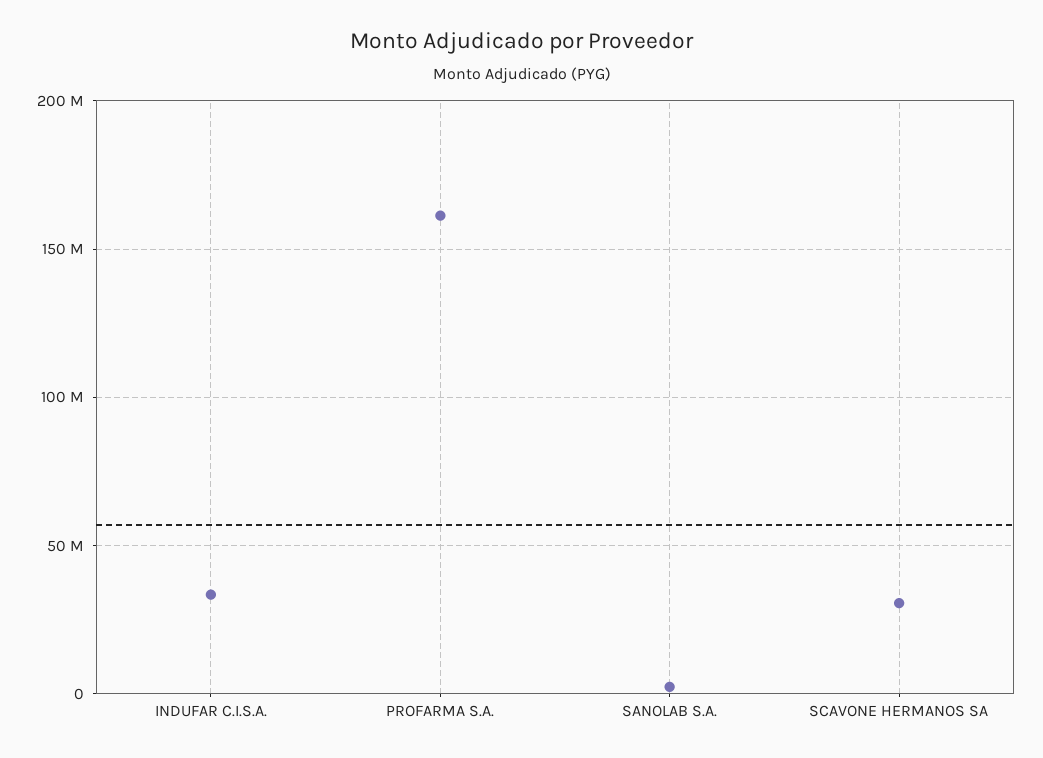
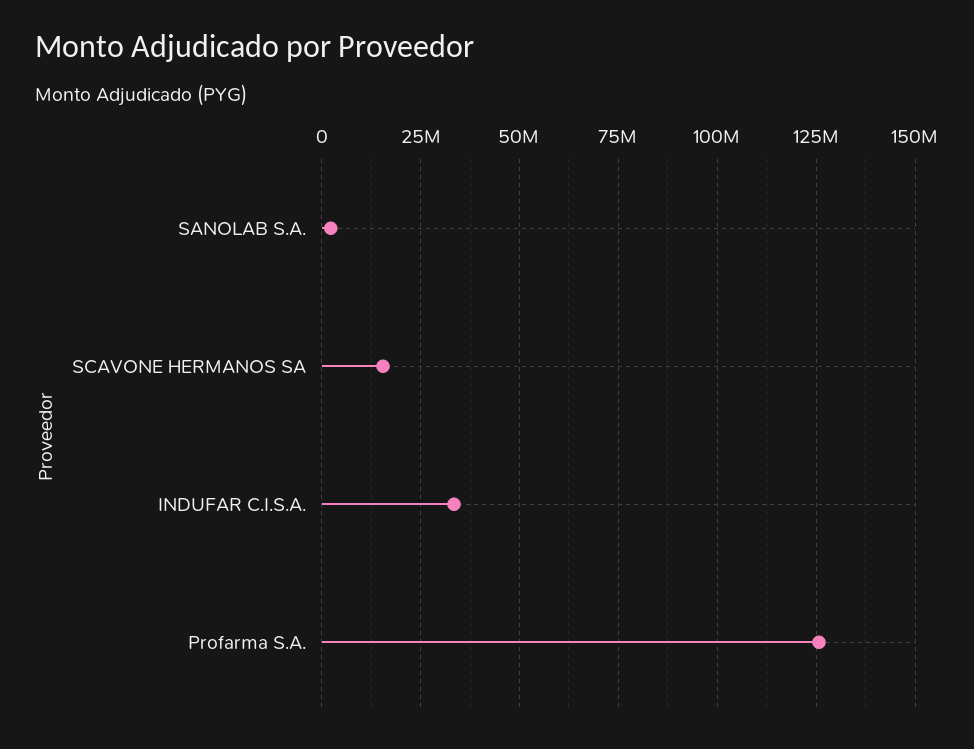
  {
    "INDUFAR C.I.S.A.": 32500000,
-   "PROFARMA S.A.": 160000000,
+   "PROFARMA S.A.": 125000000,
    "SANOLAB S.A.": 2500000,
-   "SCAVONE HERMANOS SA": 30000000
+   "SCAVONE HERMANOS SA": 15000000
  }

